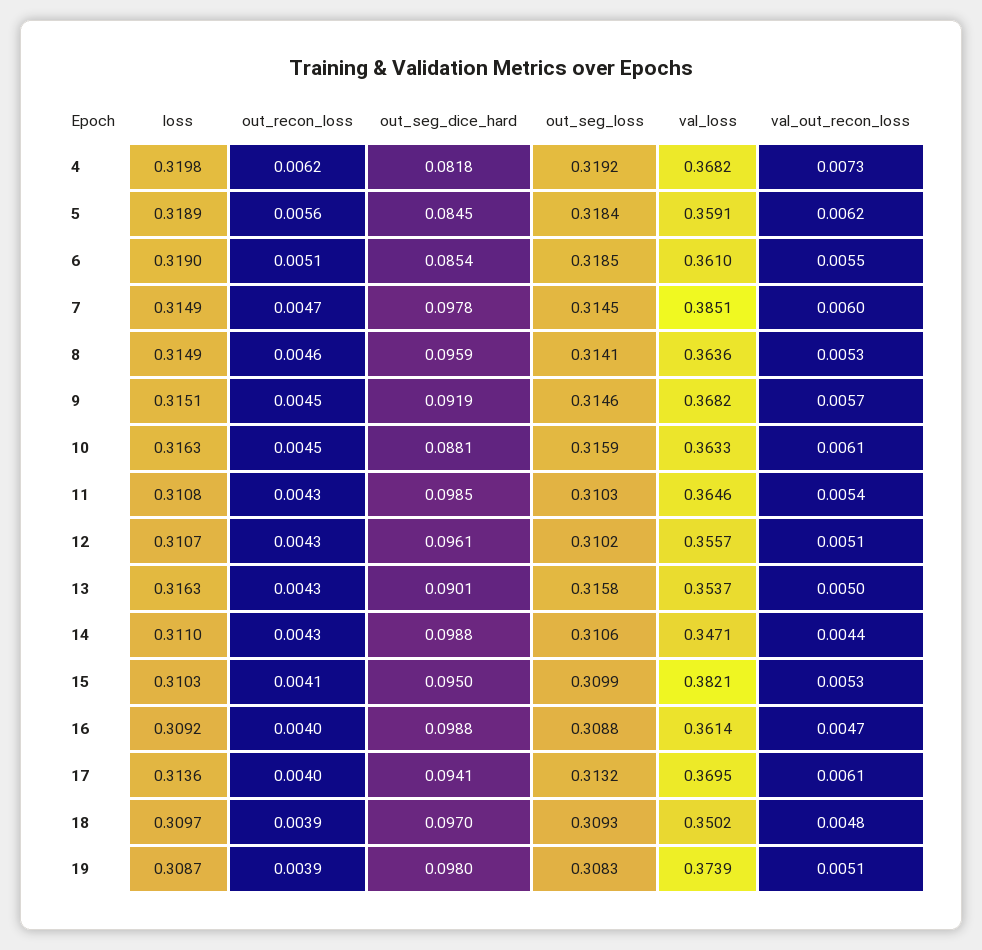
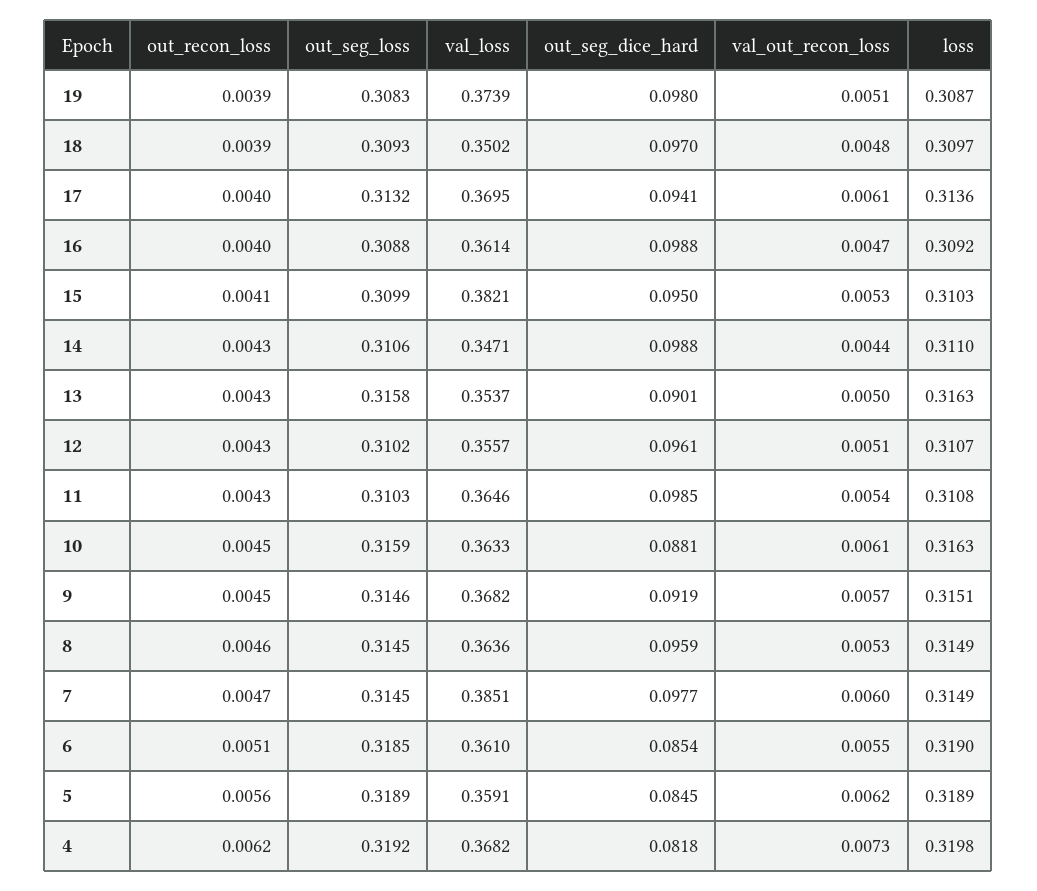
  {
    "loss": {
      "4": 0.3198,
      "5": 0.3189,
      "6": 0.319,
      "7": 0.3149,
      "8": 0.3149,
      "9": 0.3151,
      "10": 0.3163,
      "11": 0.3108,
      "12": 0.3107,
      "13": 0.3163,
      "14": 0.311,
      "15": 0.3103,
      "16": 0.3092,
      "17": 0.3136,
      "18": 0.3097,
      "19": 0.3087
    },
    "out_recon_loss": {
      "4": 0.0062,
      "5": 0.0056,
      "6": 0.0051,
      "7": 0.0047,
      "8": 0.0046,
      "9": 0.0045,
      "10": 0.0045,
      "11": 0.0043,
      "12": 0.0043,
      "13": 0.0043,
      "14": 0.0043,
      "15": 0.0041,
      "16": 0.004,
      "17": 0.004,
      "18": 0.0039,
      "19": 0.0039
    },
    "out_seg_dice_hard": {
      "4": 0.0818,
      "5": 0.0845,
      "6": 0.0854,
-     "7": 0.0978,
+     "7": 0.0977,
      "8": 0.0959,
      "9": 0.0919,
      "10": 0.0881,
      "11": 0.0985,
      "12": 0.0961,
      "13": 0.0901,
      "14": 0.0988,
      "15": 0.095,
      "16": 0.0988,
      "17": 0.0941,
      "18": 0.097,
      "19": 0.098
    },
    "out_seg_loss": {
      "4": 0.3192,
-     "5": 0.3184,
+     "5": 0.3189,
      "6": 0.3185,
      "7": 0.3145,
-     "8": 0.3141,
+     "8": 0.3145,
      "9": 0.3146,
      "10": 0.3159,
      "11": 0.3103,
      "12": 0.3102,
      "13": 0.3158,
      "14": 0.3106,
      "15": 0.3099,
      "16": 0.3088,
      "17": 0.3132,
      "18": 0.3093,
      "19": 0.3083
    },
    "val_loss": {
      "4": 0.3682,
      "5": 0.3591,
      "6": 0.361,
      "7": 0.3851,
      "8": 0.3636,
      "9": 0.3682,
      "10": 0.3633,
      "11": 0.3646,
      "12": 0.3557,
      "13": 0.3537,
      "14": 0.3471,
      "15": 0.3821,
      "16": 0.3614,
      "17": 0.3695,
      "18": 0.3502,
      "19": 0.3739
    },
    "val_out_recon_loss": {
      "4": 0.0073,
      "5": 0.0062,
      "6": 0.0055,
      "7": 0.006,
      "8": 0.0053,
      "9": 0.0057,
      "10": 0.0061,
      "11": 0.0054,
      "12": 0.0051,
      "13": 0.005,
      "14": 0.0044,
      "15": 0.0053,
      "16": 0.0047,
      "17": 0.0061,
      "18": 0.0048,
      "19": 0.0051
    }
  }

